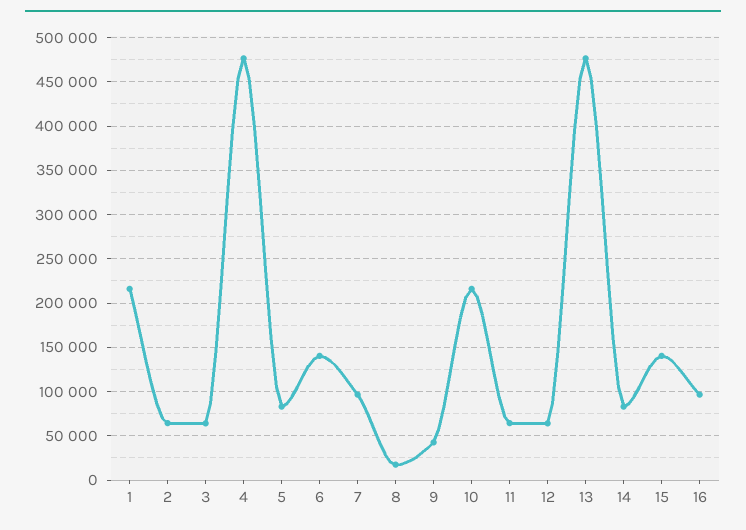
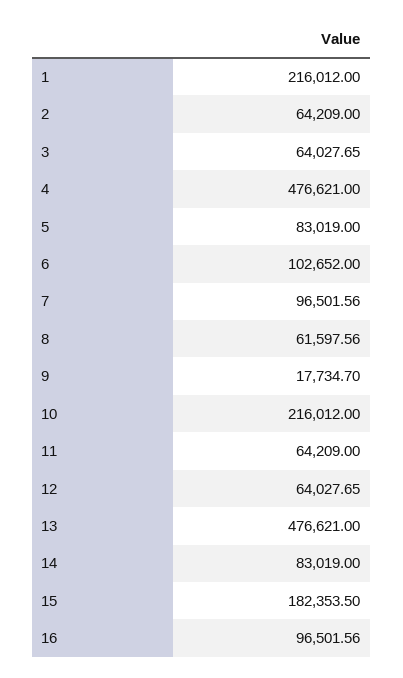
  {
    "1": 216012,
    "2": 64209,
    "3": 64027.65,
    "4": 476621,
    "5": 83019,
-   "6": 140000,
+   "6": 102652,
    "7": 96501.56,
-   "8": 20000,
+   "8": 61597.56,
-   "9": 40000,
+   "9": 17734.7,
    "10": 216012,
    "11": 64209,
    "12": 64027.65,
    "13": 476621,
    "14": 83019,
-   "15": 140000,
+   "15": 182353.5,
    "16": 96501.56
  }

